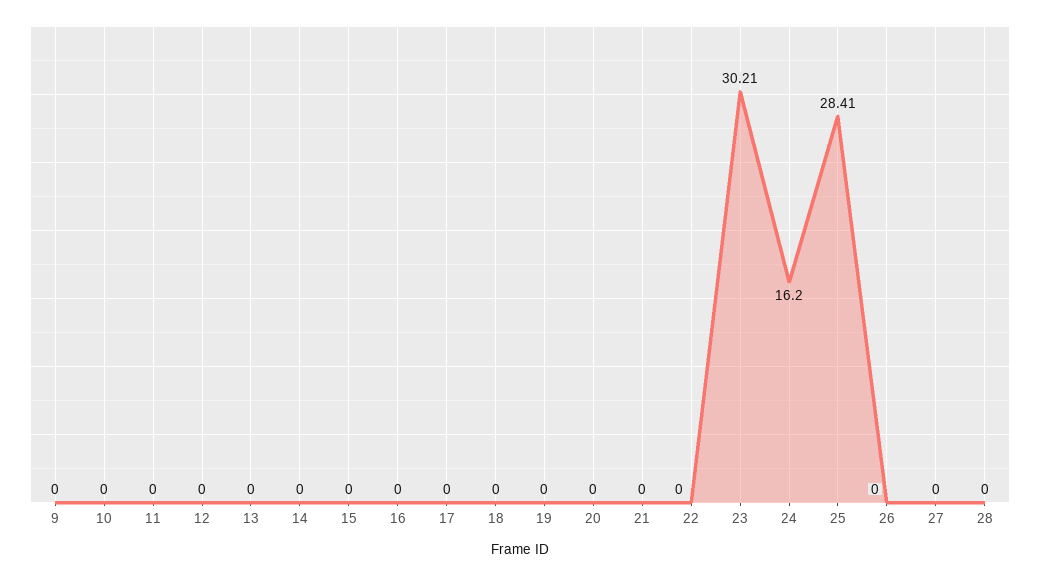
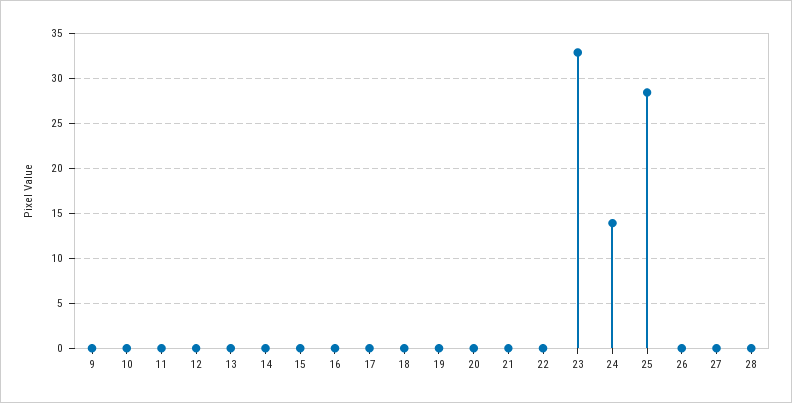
  {
    "9": 0,
    "10": 0,
    "11": 0,
    "12": 0,
    "13": 0,
    "14": 0,
    "15": 0,
    "16": 0,
    "17": 0,
    "18": 0,
    "19": 0,
    "20": 0,
    "21": 0,
    "22": 0,
-   "23": 30.21,
+   "23": 33,
-   "24": 16.2,
+   "24": 14,
    "25": 28.41,
    "26": 0,
    "27": 0,
    "28": 0
  }

